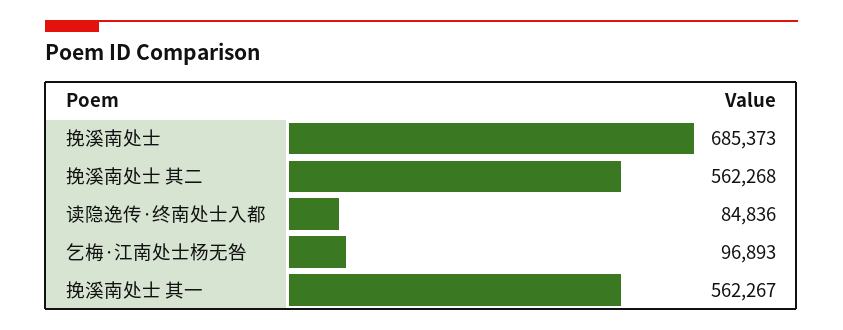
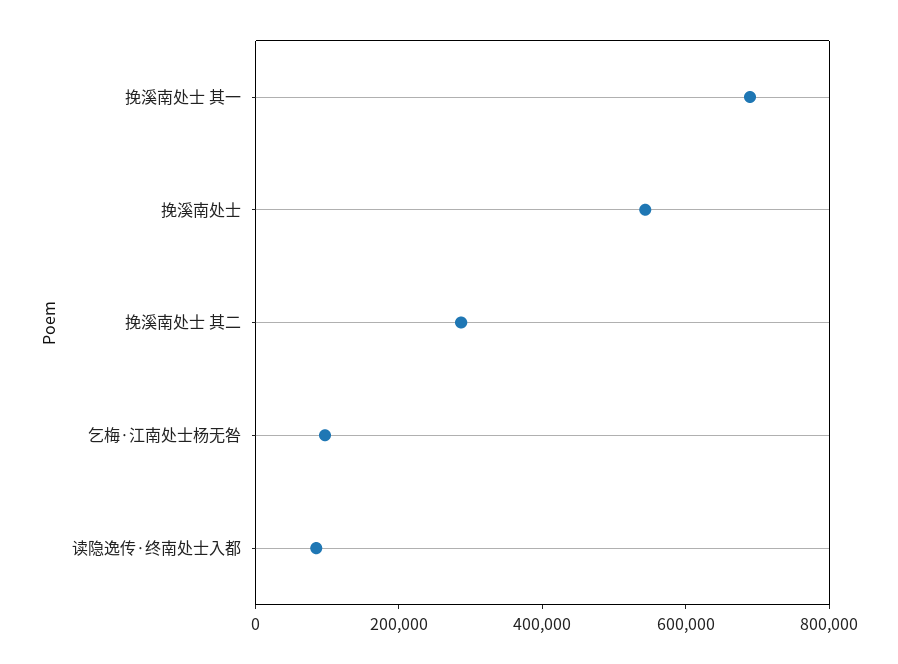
  {
-   "挽溪南处士": 685373,
+   "挽溪南处士": 550000,
-   "挽溪南处士 其二": 562268,
+   "挽溪南处士 其二": 300000,
    "读隐逸传·终南处士入都": 84836,
    "乞梅·江南处士杨无咎": 96893,
-   "挽溪南处士 其一": 562267
+   "挽溪南处士 其一": 700000
  }

